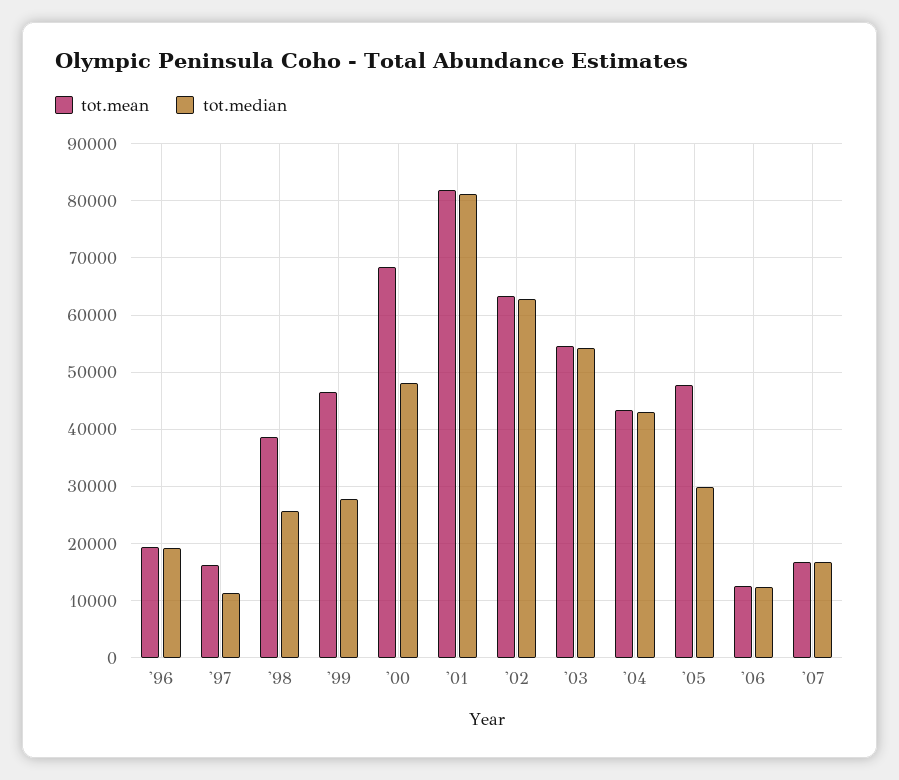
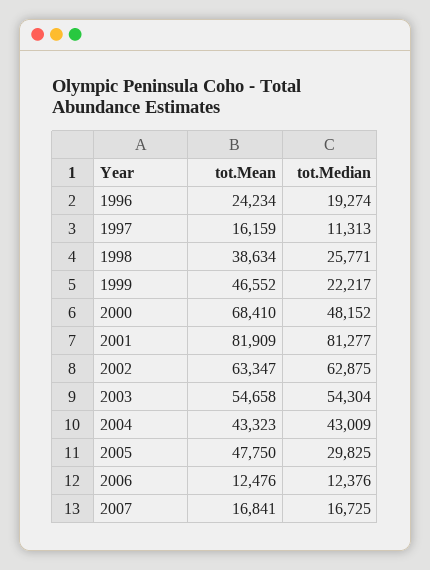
  {
    "tot.mean": {
-     "'96": 20000,
+     "'96": 24234,
      "'97": 16159,
      "'98": 38634,
      "'99": 46552,
      "'00": 68410,
      "'01": 81909,
      "'02": 63347,
      "'03": 54658,
      "'04": 43323,
      "'05": 47750,
      "'06": 12476,
      "'07": 16841
    },
    "tot.median": {
      "'96": 19274,
      "'97": 11313,
      "'98": 25771,
-     "'99": 28000,
+     "'99": 22217,
      "'00": 48152,
      "'01": 81277,
      "'02": 62875,
      "'03": 54304,
      "'04": 43009,
      "'05": 29825,
      "'06": 12376,
      "'07": 16725
    }
  }

